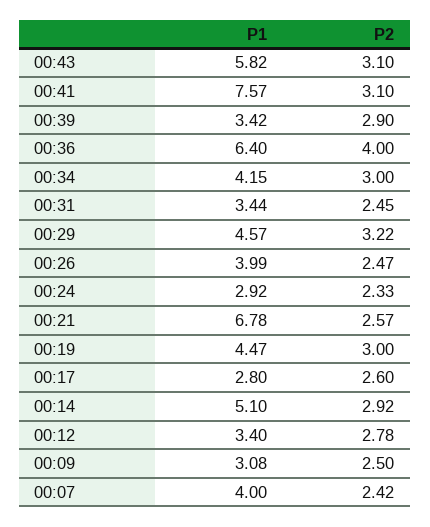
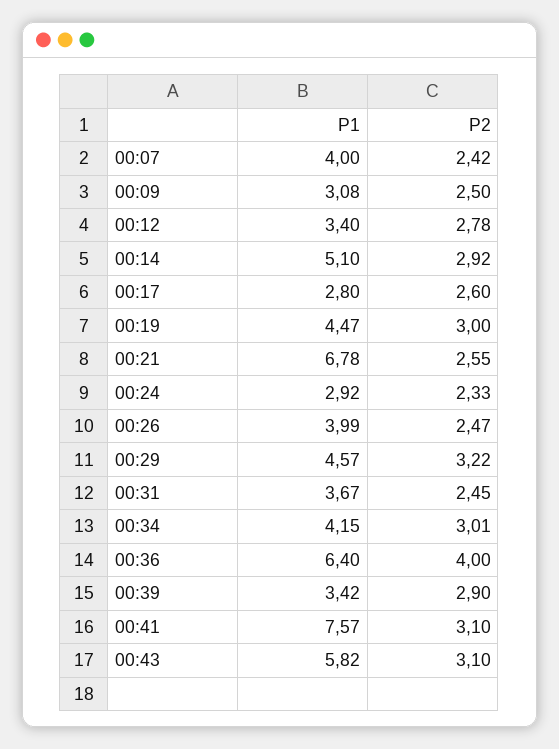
  {
    "P1": {
      "00:43": 5.82,
      "00:41": 7.57,
      "00:39": 3.42,
      "00:36": 6.4,
      "00:34": 4.15,
-     "00:31": 3.44,
+     "00:31": 3.67,
      "00:29": 4.57,
      "00:26": 3.99,
      "00:24": 2.92,
      "00:21": 6.78,
      "00:19": 4.47,
      "00:17": 2.8,
      "00:14": 5.1,
      "00:12": 3.4,
      "00:09": 3.08,
      "00:07": 4
    },
    "P2": {
      "00:43": 3.1,
      "00:41": 3.1,
      "00:39": 2.9,
      "00:36": 4,
-     "00:34": 3,
+     "00:34": 3.01,
      "00:31": 2.45,
      "00:29": 3.22,
      "00:26": 2.47,
      "00:24": 2.33,
-     "00:21": 2.57,
+     "00:21": 2.55,
      "00:19": 3,
      "00:17": 2.6,
      "00:14": 2.92,
      "00:12": 2.78,
      "00:09": 2.5,
      "00:07": 2.42
    }
  }

